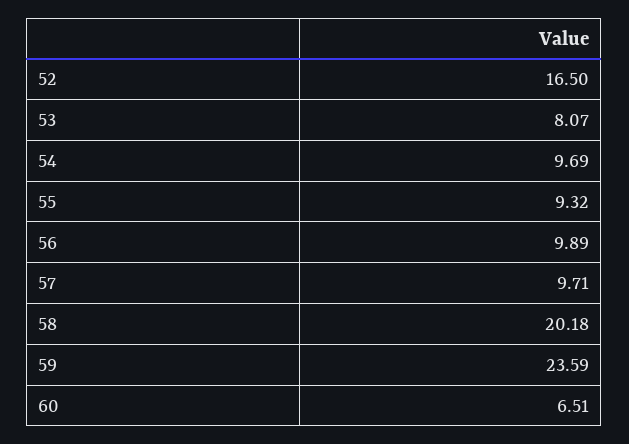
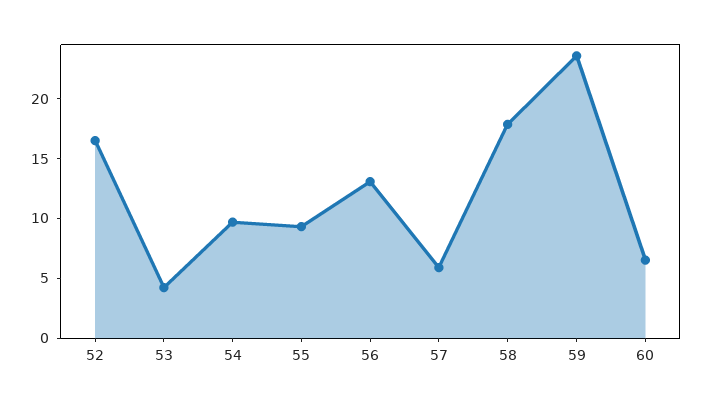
  {
    "52": 16.5,
-   "53": 8.07,
+   "53": 4,
    "54": 9.69,
    "55": 9.32,
-   "56": 9.89,
+   "56": 13,
-   "57": 9.71,
+   "57": 6,
-   "58": 20.18,
+   "58": 18,
    "59": 23.59,
    "60": 6.51
  }

